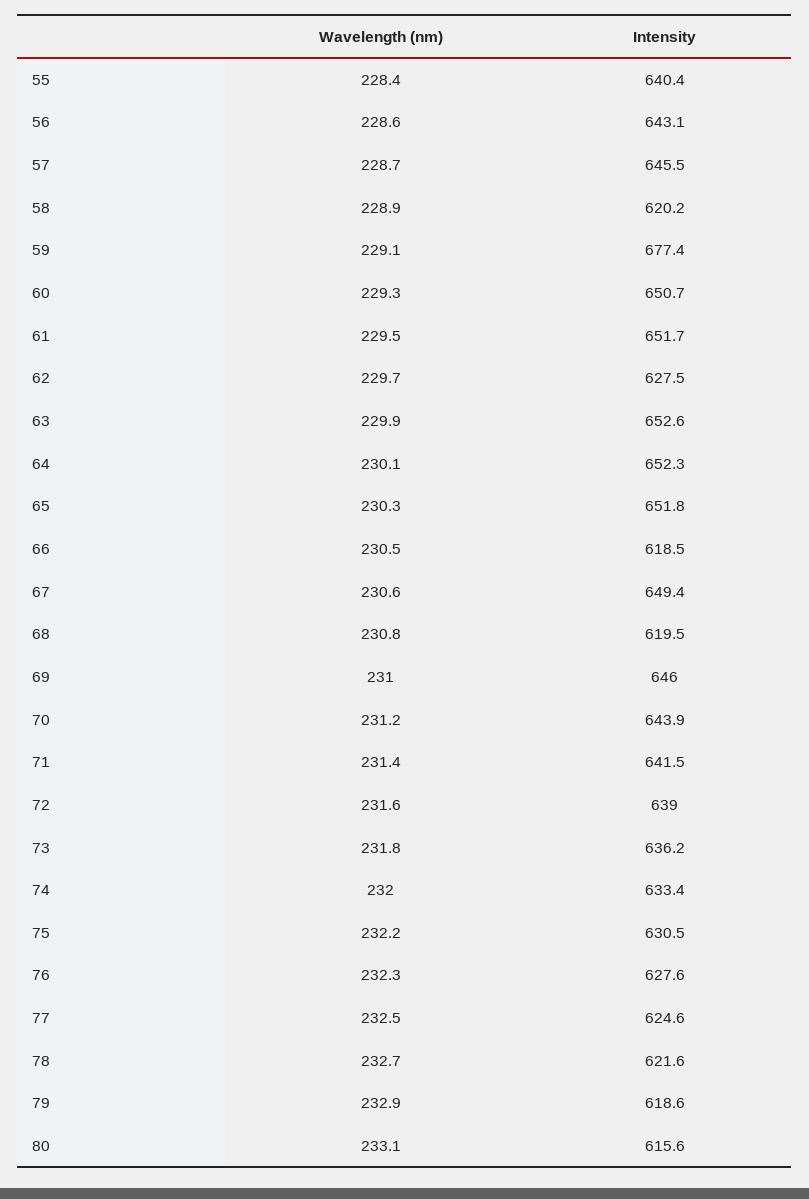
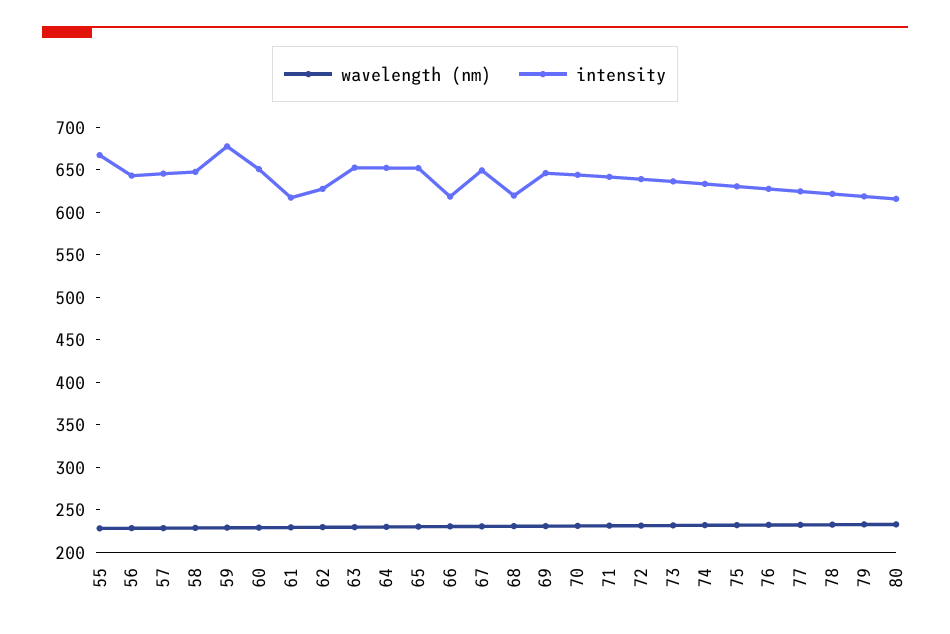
  {
    "Wavelength (nm)": {
      "55": 228.4,
      "56": 228.6,
      "57": 228.7,
      "58": 228.9,
      "59": 229.1,
      "60": 229.3,
      "61": 229.5,
      "62": 229.7,
      "63": 229.9,
      "64": 230.1,
      "65": 230.3,
      "66": 230.5,
      "67": 230.6,
      "68": 230.8,
      "69": 231,
      "70": 231.2,
      "71": 231.4,
      "72": 231.6,
      "73": 231.8,
      "74": 232,
      "75": 232.2,
      "76": 232.3,
      "77": 232.5,
      "78": 232.7,
      "79": 232.9,
      "80": 233.1
    },
    "Intensity": {
-     "55": 640.4,
+     "55": 670,
      "56": 643.1,
      "57": 645.5,
-     "58": 620.2,
+     "58": 650,
      "59": 677.4,
      "60": 650.7,
-     "61": 651.7,
+     "61": 620,
      "62": 627.5,
      "63": 652.6,
      "64": 652.3,
      "65": 651.8,
      "66": 618.5,
      "67": 649.4,
      "68": 619.5,
      "69": 646,
      "70": 643.9,
      "71": 641.5,
      "72": 639,
      "73": 636.2,
      "74": 633.4,
      "75": 630.5,
      "76": 627.6,
      "77": 624.6,
      "78": 621.6,
      "79": 618.6,
      "80": 615.6
    }
  }

